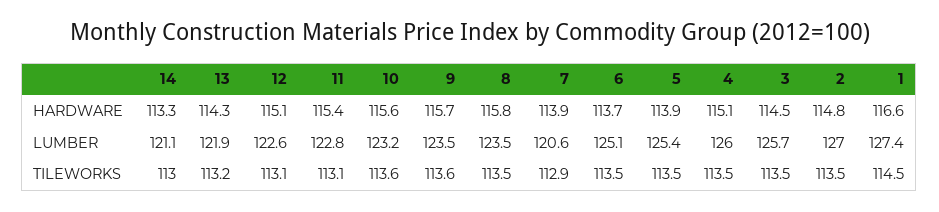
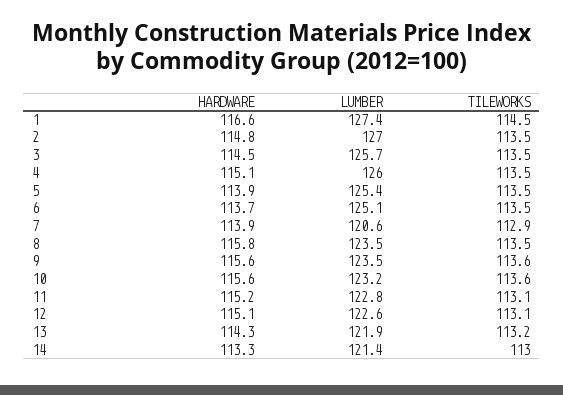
  {
    "14": {
      "HARDWARE": 113.3,
-     "LUMBER": 121.1,
+     "LUMBER": 121.4,
      "TILEWORKS": 113
    },
    "13": {
      "HARDWARE": 114.3,
      "LUMBER": 121.9,
      "TILEWORKS": 113.2
    },
    "12": {
      "HARDWARE": 115.1,
      "LUMBER": 122.6,
      "TILEWORKS": 113.1
    },
    "11": {
-     "HARDWARE": 115.4,
+     "HARDWARE": 115.2,
      "LUMBER": 122.8,
      "TILEWORKS": 113.1
    },
    "10": {
      "HARDWARE": 115.6,
      "LUMBER": 123.2,
      "TILEWORKS": 113.6
    },
    "9": {
-     "HARDWARE": 115.7,
+     "HARDWARE": 115.6,
      "LUMBER": 123.5,
      "TILEWORKS": 113.6
    },
    "8": {
      "HARDWARE": 115.8,
      "LUMBER": 123.5,
      "TILEWORKS": 113.5
    },
    "7": {
      "HARDWARE": 113.9,
      "LUMBER": 120.6,
      "TILEWORKS": 112.9
    },
    "6": {
      "HARDWARE": 113.7,
      "LUMBER": 125.1,
      "TILEWORKS": 113.5
    },
    "5": {
      "HARDWARE": 113.9,
      "LUMBER": 125.4,
      "TILEWORKS": 113.5
    },
    "4": {
      "HARDWARE": 115.1,
      "LUMBER": 126,
      "TILEWORKS": 113.5
    },
    "3": {
      "HARDWARE": 114.5,
      "LUMBER": 125.7,
      "TILEWORKS": 113.5
    },
    "2": {
      "HARDWARE": 114.8,
      "LUMBER": 127,
      "TILEWORKS": 113.5
    },
    "1": {
      "HARDWARE": 116.6,
      "LUMBER": 127.4,
      "TILEWORKS": 114.5
    }
  }

